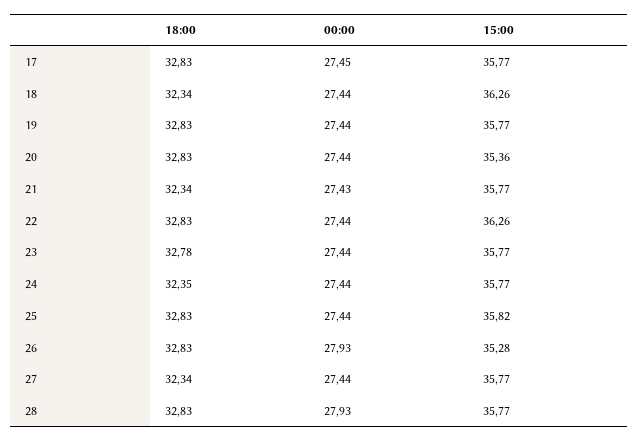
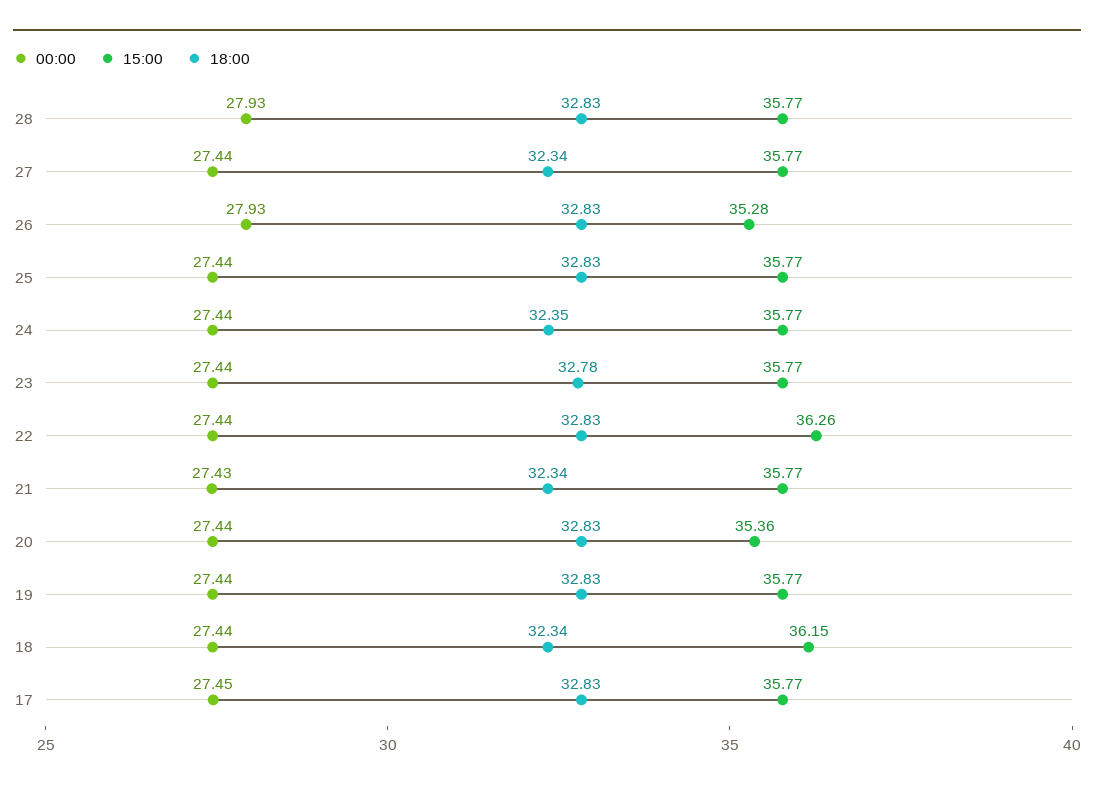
  {
    "18:00": {
      "17": 32.83,
      "18": 32.34,
      "19": 32.83,
      "20": 32.83,
      "21": 32.34,
      "22": 32.83,
      "23": 32.78,
      "24": 32.35,
      "25": 32.83,
      "26": 32.83,
      "27": 32.34,
      "28": 32.83
    },
    "00:00": {
      "17": 27.45,
      "18": 27.44,
      "19": 27.44,
      "20": 27.44,
      "21": 27.43,
      "22": 27.44,
      "23": 27.44,
      "24": 27.44,
      "25": 27.44,
      "26": 27.93,
      "27": 27.44,
      "28": 27.93
    },
    "15:00": {
      "17": 35.77,
-     "18": 36.26,
+     "18": 36.15,
      "19": 35.77,
      "20": 35.36,
      "21": 35.77,
      "22": 36.26,
      "23": 35.77,
      "24": 35.77,
-     "25": 35.82,
+     "25": 35.77,
      "26": 35.28,
      "27": 35.77,
      "28": 35.77
    }
  }

